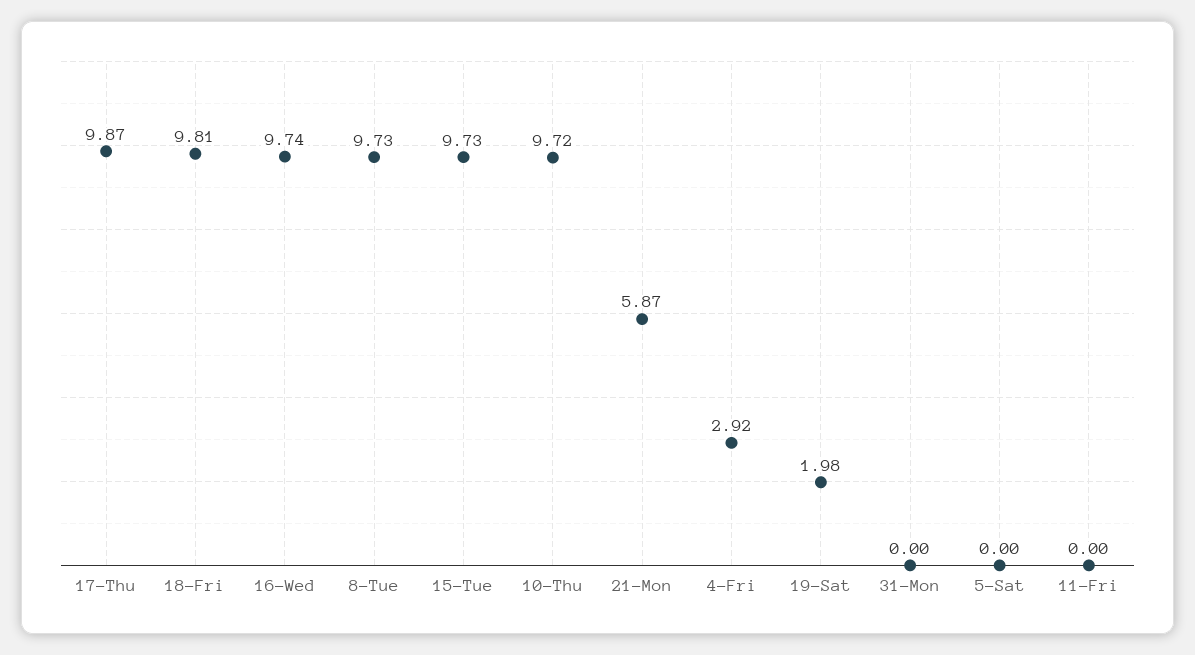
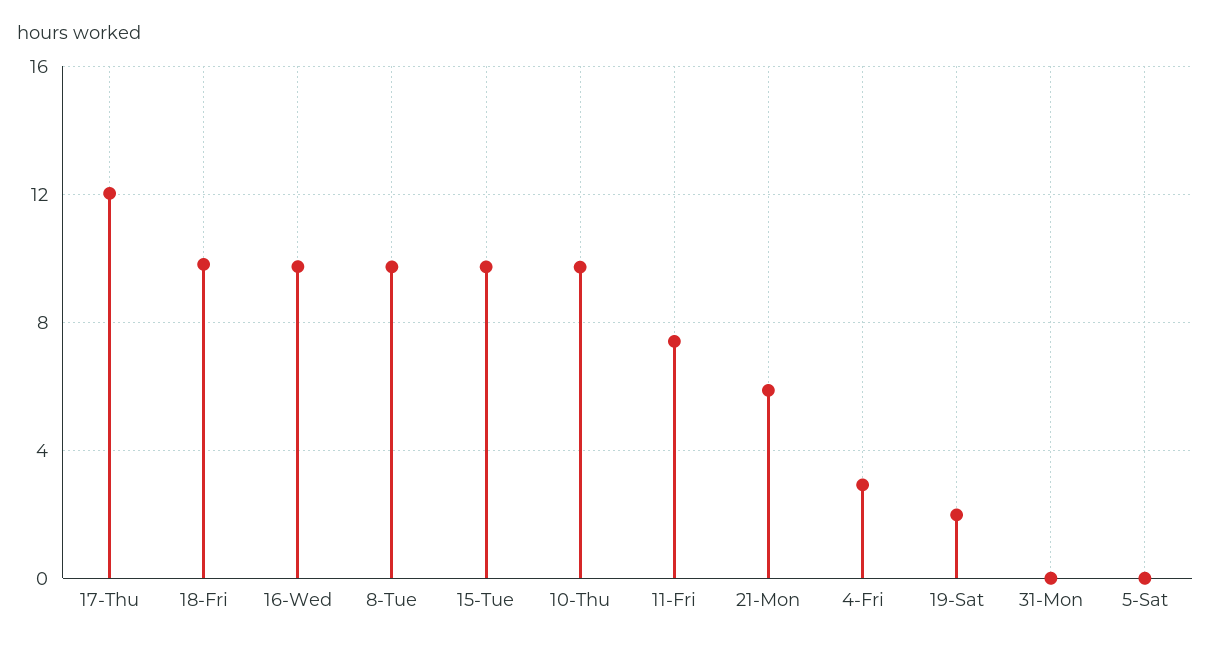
  {
-   "17-Thu": 9.87,
+   "17-Thu": 12,
    "18-Fri": 9.81,
    "16-Wed": 9.74,
    "8-Tue": 9.73,
    "15-Tue": 9.73,
    "10-Thu": 9.72,
    "21-Mon": 5.87,
    "4-Fri": 2.92,
    "19-Sat": 1.98,
    "31-Mon": 0,
    "5-Sat": 0,
-   "11-Fri": 0
+   "11-Fri": 7.5
  }

